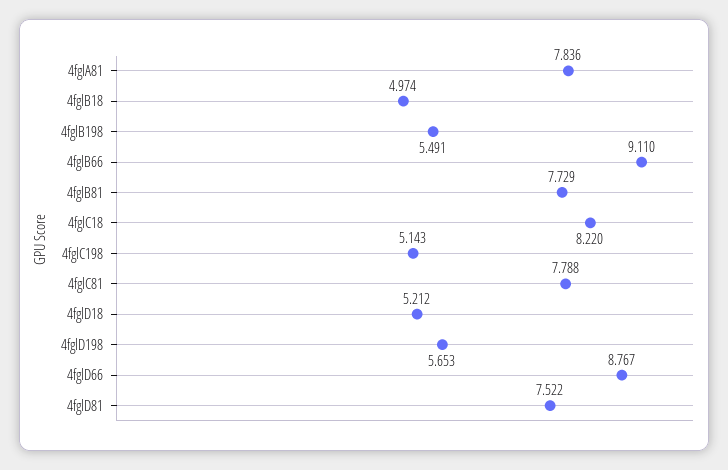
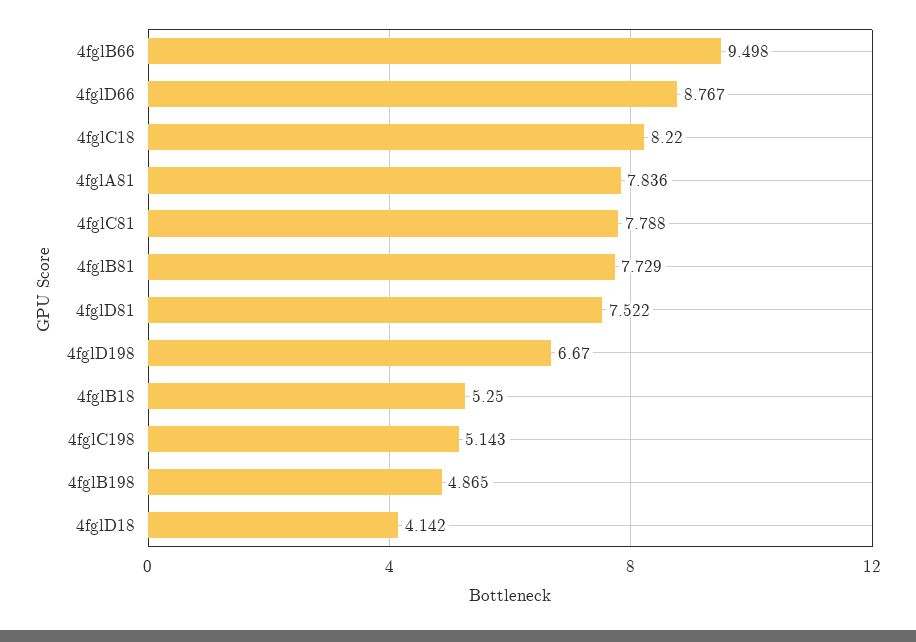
  {
    "4fglA81": 7.836,
-   "4fglB18": 4.974,
+   "4fglB18": 5.25,
-   "4fglB198": 5.491,
+   "4fglB198": 4.865,
-   "4fglB66": 9.11,
+   "4fglB66": 9.498,
    "4fglB81": 7.729,
    "4fglC18": 8.22,
    "4fglC198": 5.143,
    "4fglC81": 7.788,
-   "4fglD18": 5.212,
+   "4fglD18": 4.142,
-   "4fglD198": 5.653,
+   "4fglD198": 6.67,
    "4fglD66": 8.767,
    "4fglD81": 7.522
  }

